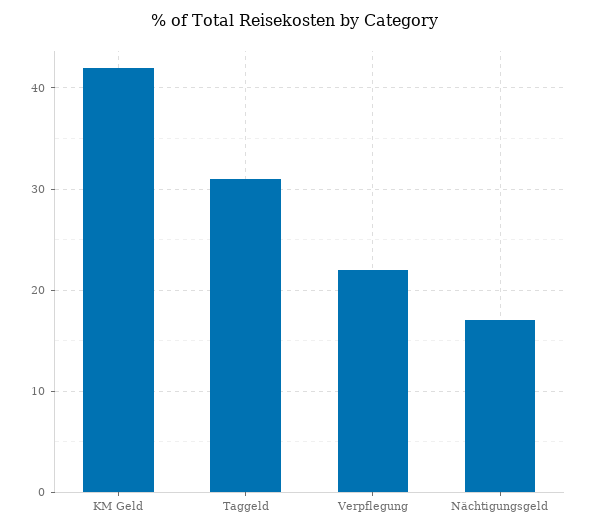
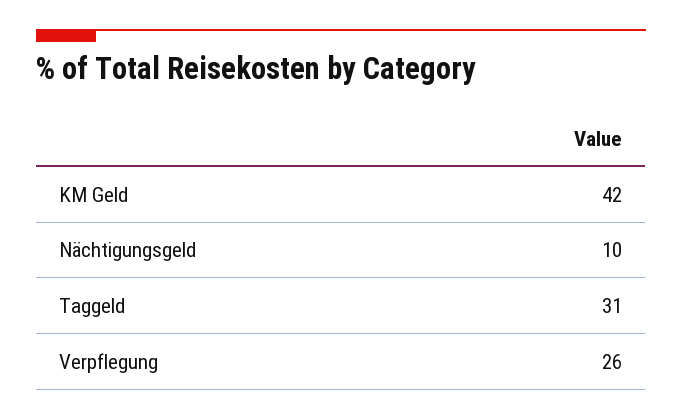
  {
    "KM Geld": 42,
    "Taggeld": 31,
-   "Verpflegung": 22,
+   "Verpflegung": 26,
-   "Nächtigungsgeld": 17
+   "Nächtigungsgeld": 10
  }

